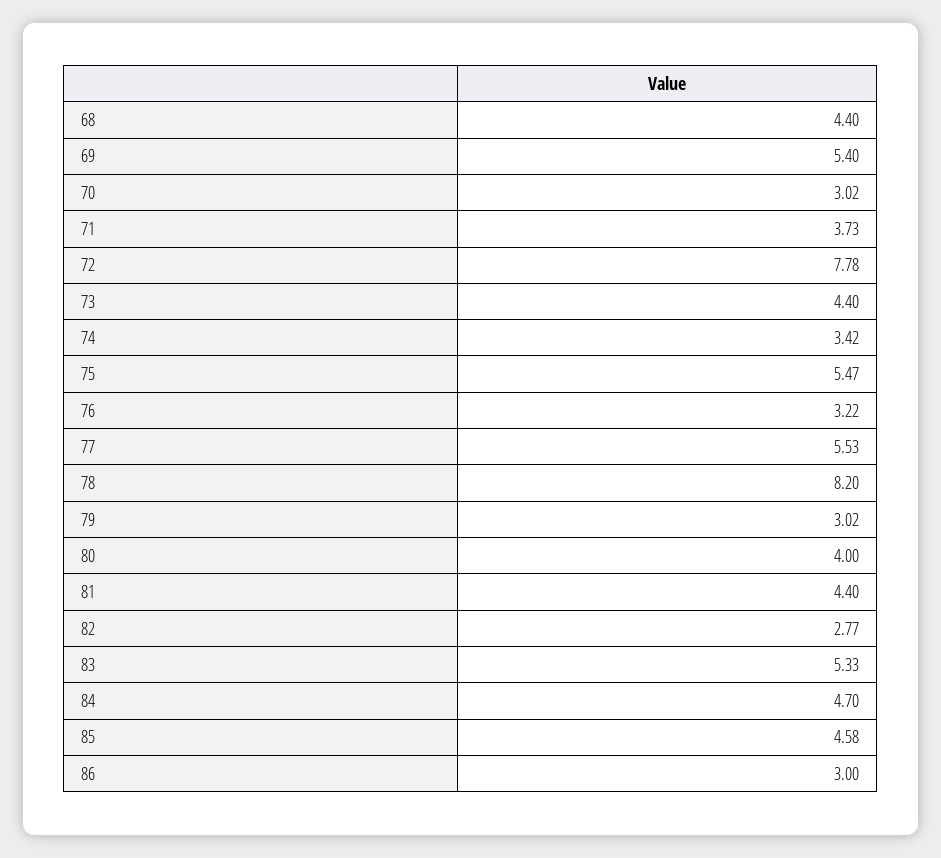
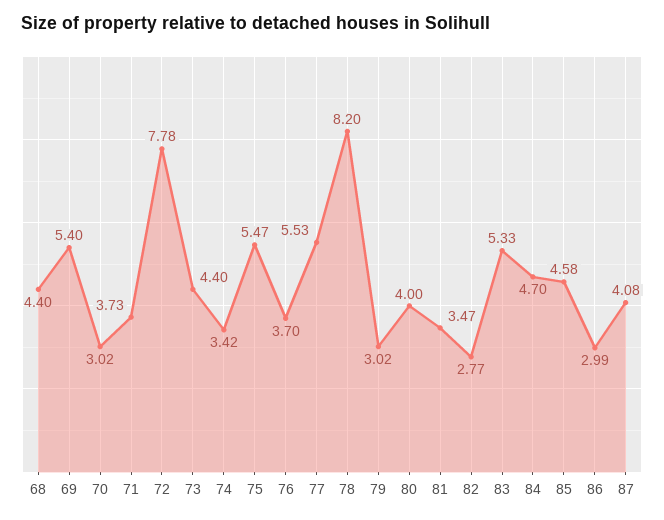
  {
    "68": 4.4,
    "69": 5.4,
    "70": 3.02,
    "71": 3.73,
    "72": 7.78,
    "73": 4.4,
    "74": 3.42,
    "75": 5.47,
-   "76": 3.22,
+   "76": 3.7,
    "77": 5.53,
    "78": 8.2,
    "79": 3.02,
    "80": 4,
-   "81": 4.4,
+   "81": 3.47,
    "82": 2.77,
    "83": 5.33,
    "84": 4.7,
    "85": 4.58,
-   "86": 3
+   "86": 2.99,
+   "87": 4.08
  }

